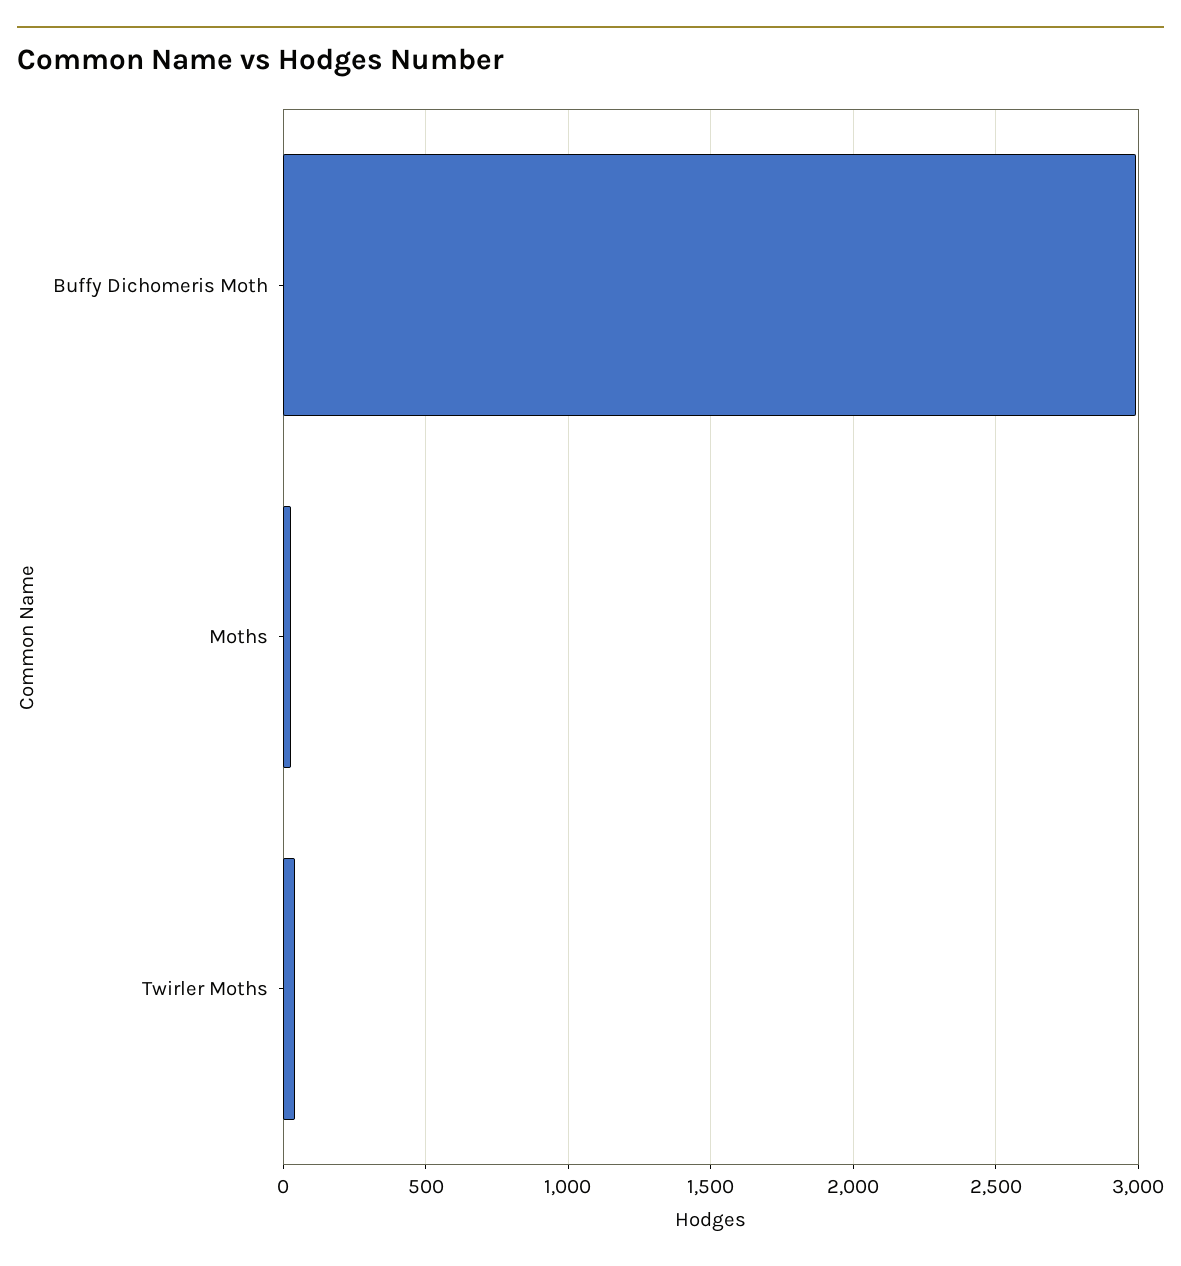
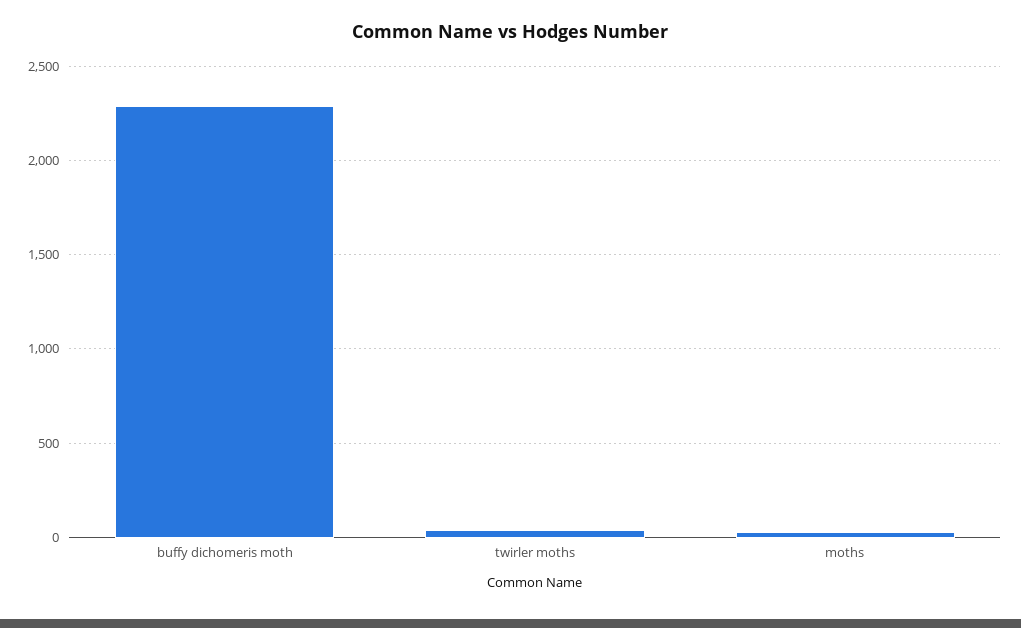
  {
-   "Buffy Dichomeris Moth": 3000,
+   "Buffy Dichomeris Moth": 2300,
    "Moths": 50,
    "Twirler Moths": 50
  }

